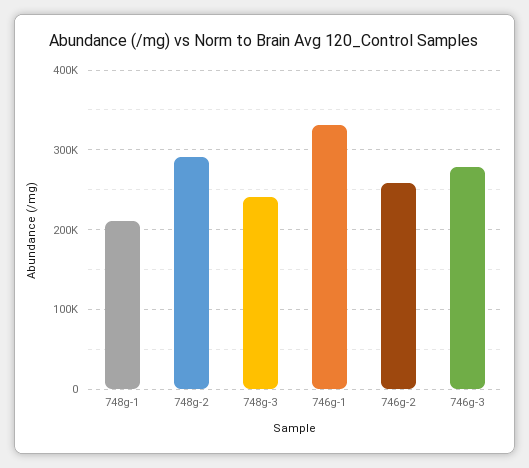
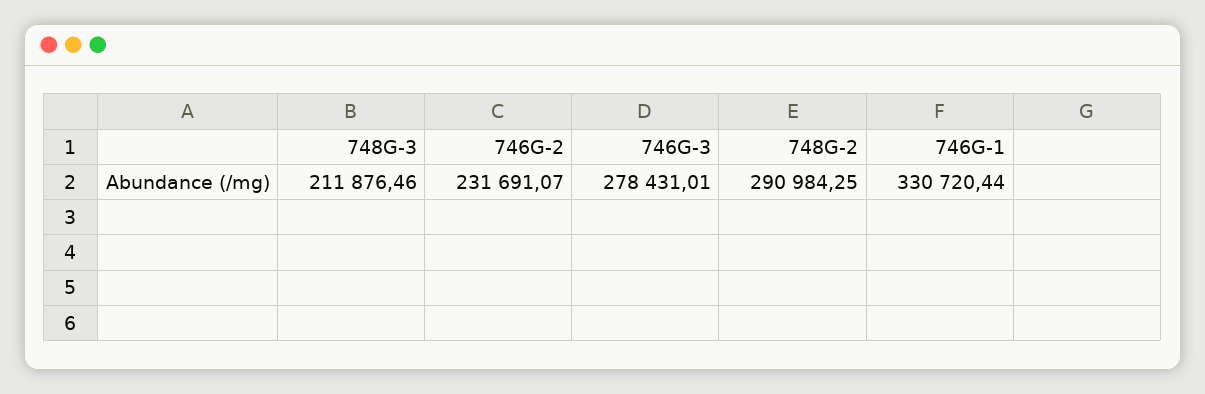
  {
-   "748g-1": 210000,
    "748g-2": 290984.25,
-   "748g-3": 240000,
+   "748g-3": 211876.46,
    "746g-1": 330720.44,
-   "746g-2": 260000,
+   "746g-2": 231691.07,
    "746g-3": 278431.01
  }

